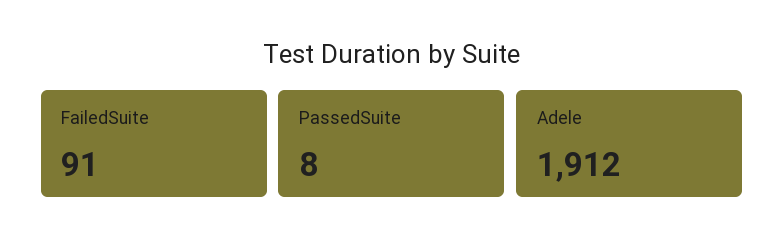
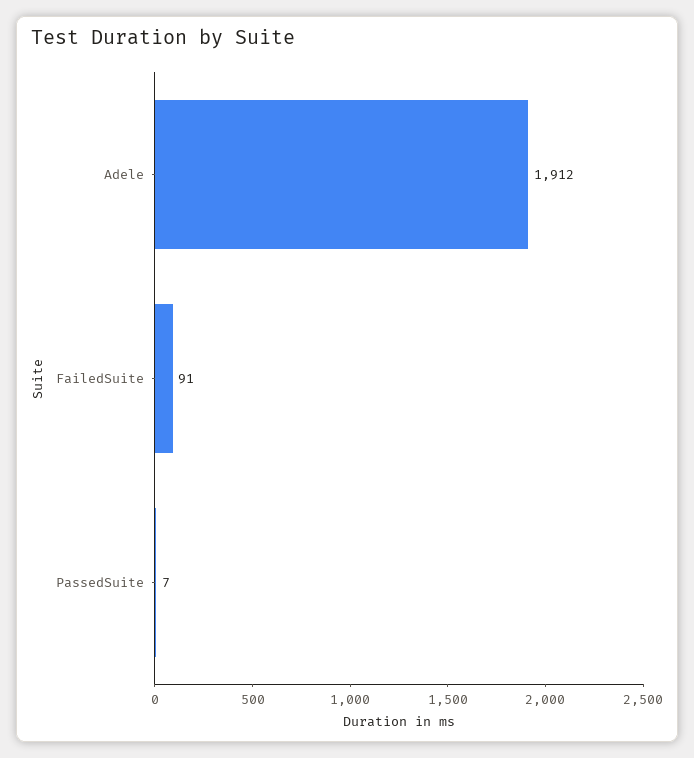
  {
    "FailedSuite": 91,
-   "PassedSuite": 8,
+   "PassedSuite": 7,
    "Adele": 1912
  }

